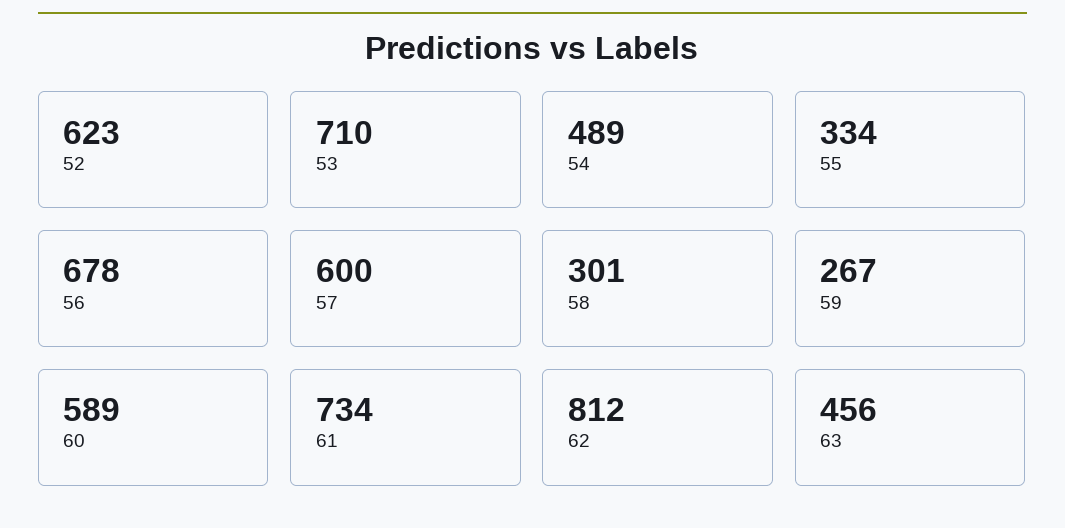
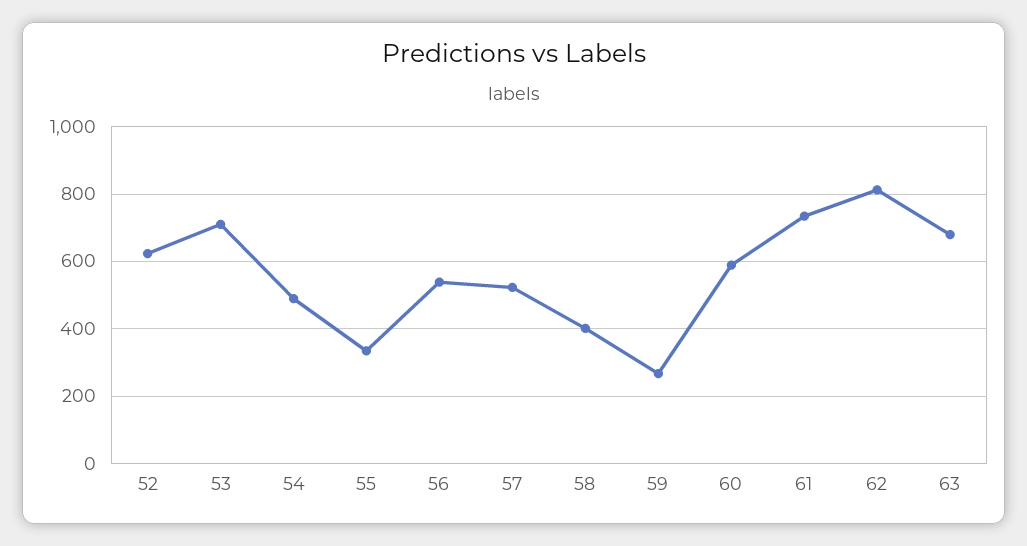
  {
    "52": 623,
    "53": 710,
    "54": 489,
    "55": 334,
-   "56": 678,
+   "56": 540,
-   "57": 600,
+   "57": 520,
-   "58": 301,
+   "58": 400,
    "59": 267,
    "60": 589,
    "61": 734,
    "62": 812,
-   "63": 456
+   "63": 680
  }

